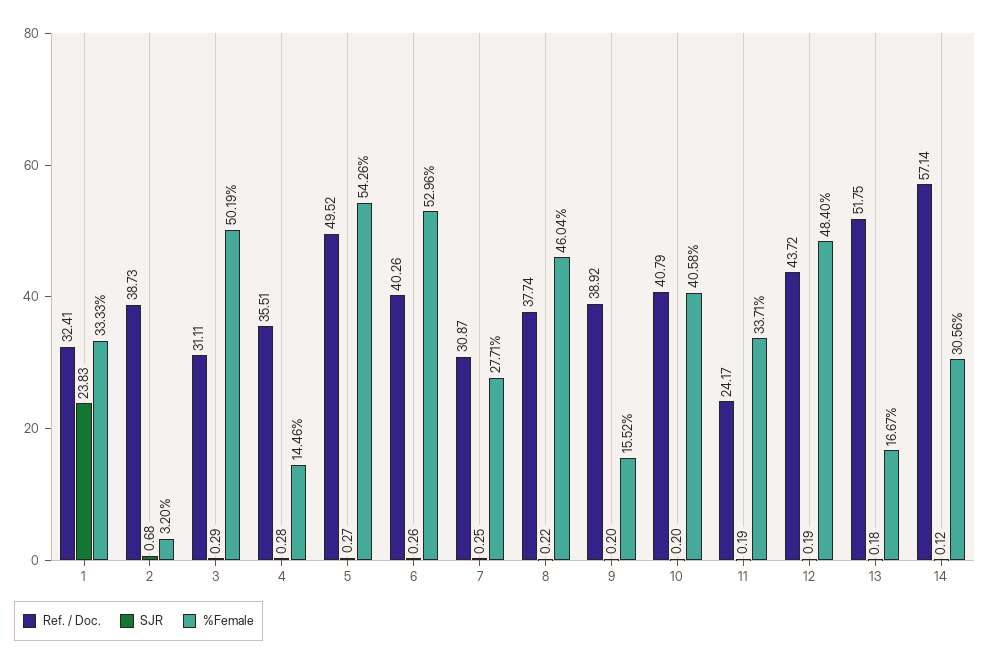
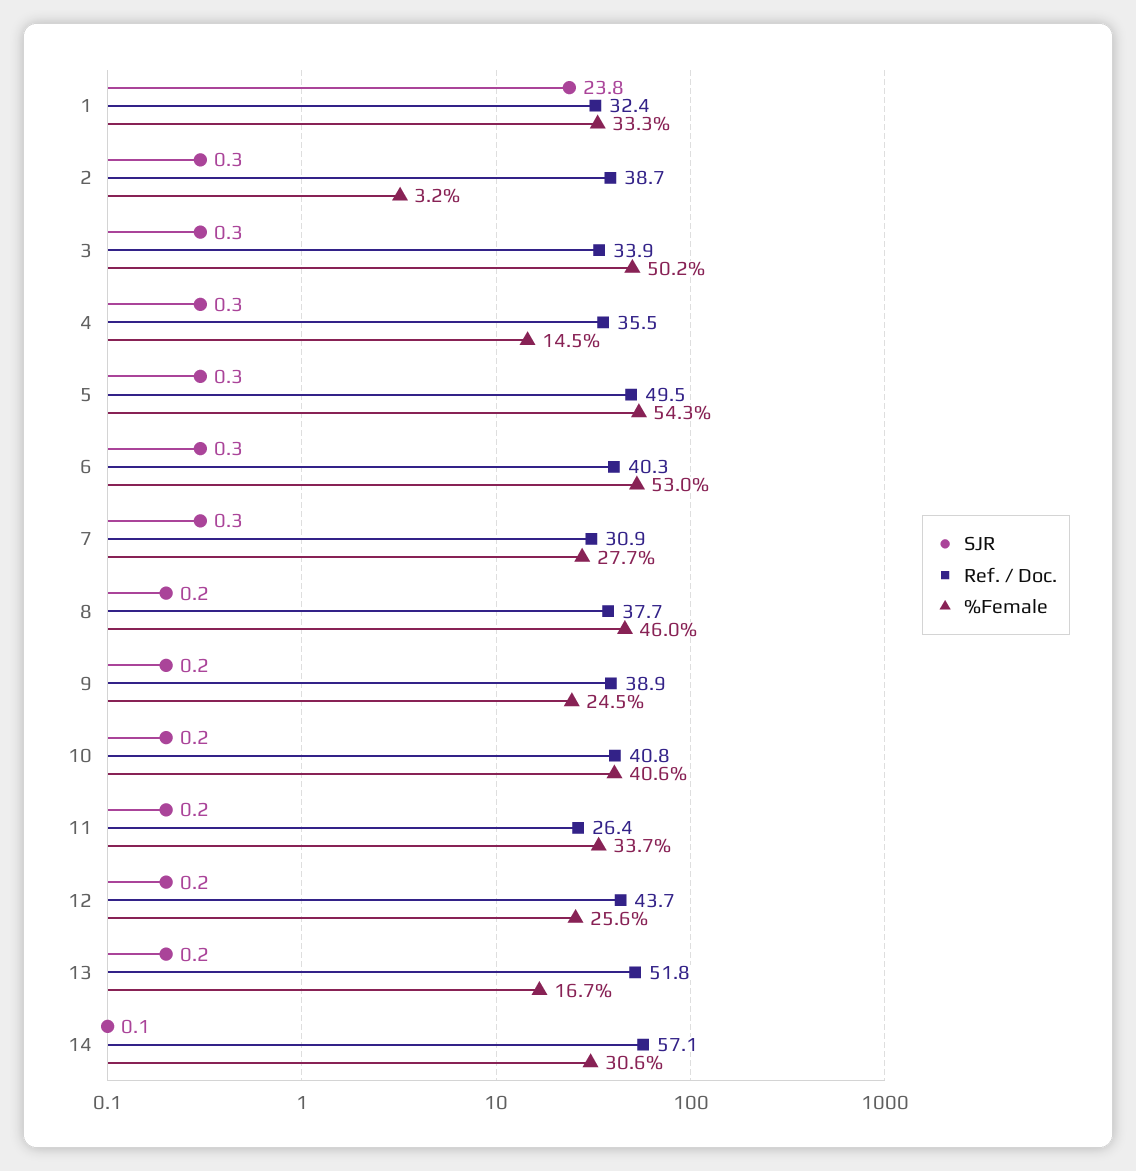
  {
    "Ref. / Doc.": {
      "1": 32.41,
      "2": 38.73,
-     "3": 31.11,
+     "3": 33.9,
      "4": 35.51,
      "5": 49.52,
      "6": 40.26,
      "7": 30.87,
      "8": 37.74,
      "9": 38.92,
      "10": 40.79,
-     "11": 24.17,
+     "11": 26.4,
      "12": 43.72,
      "13": 51.75,
      "14": 57.14
    },
    "SJR": {
      "1": 23.83,
-     "2": 0.68,
+     "2": 0.3,
      "3": 0.29,
      "4": 0.28,
      "5": 0.27,
      "6": 0.26,
      "7": 0.25,
      "8": 0.22,
      "9": 0.2,
      "10": 0.2,
      "11": 0.19,
      "12": 0.19,
      "13": 0.18,
      "14": 0.12
    },
    "%Female": {
      "1": 33.33,
      "2": 3.2,
      "3": 50.19,
      "4": 14.46,
      "5": 54.26,
      "6": 52.96,
      "7": 27.71,
      "8": 46.04,
-     "9": 15.52,
+     "9": 24.5,
      "10": 40.58,
      "11": 33.71,
-     "12": 48.4,
+     "12": 25.6,
      "13": 16.67,
      "14": 30.56
    }
  }

